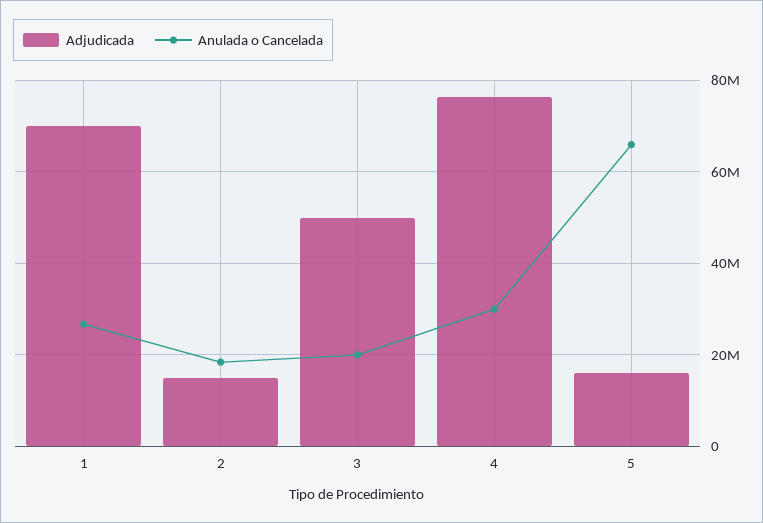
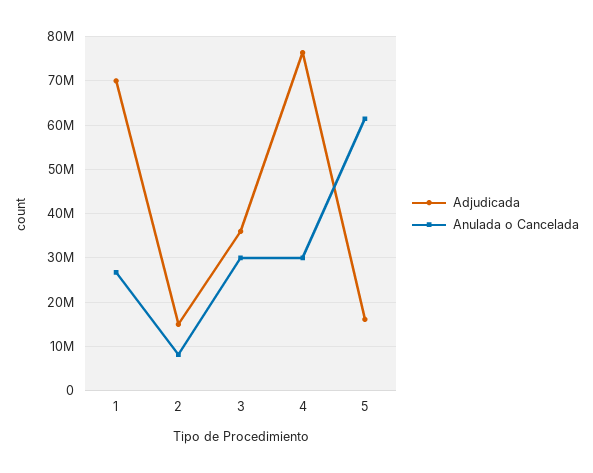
  {
    "Adjudicada": {
      "1": 70000000,
      "2": 16000000,
-     "3": 50000000,
+     "3": 36000000,
      "4": 76000000,
      "5": 16000000
    },
    "Anulada o Cancelada": {
      "1": 26000000,
-     "2": 18000000,
+     "2": 8000000,
-     "3": 20000000,
+     "3": 30000000,
      "4": 30000000,
-     "5": 66000000
+     "5": 62000000
    }
  }

